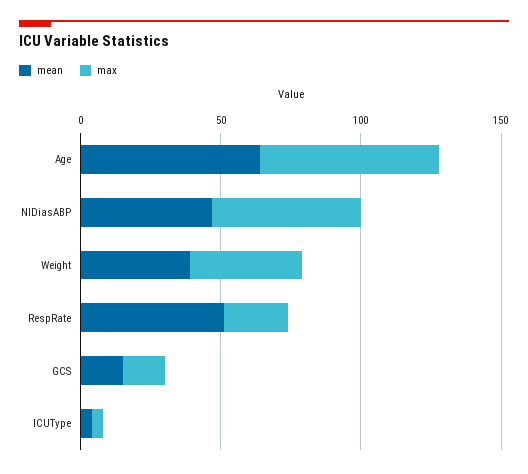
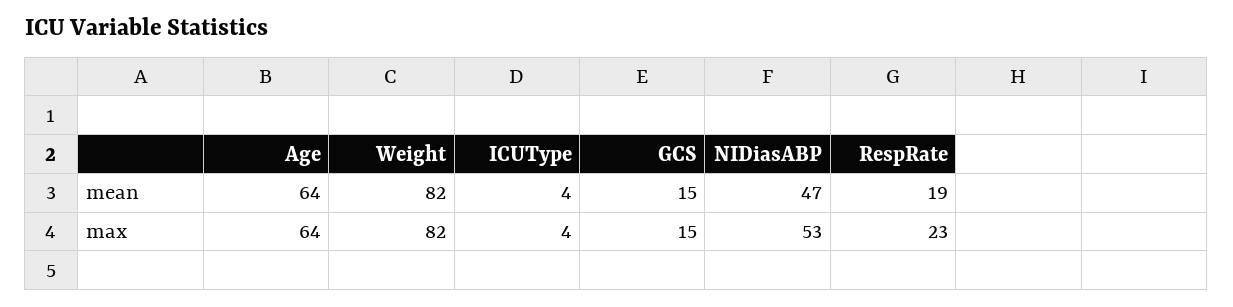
  {
    "mean": {
      "Age": 64,
      "NIDiasABP": 47,
-     "Weight": 40,
+     "Weight": 82,
-     "RespRate": 50,
+     "RespRate": 19,
      "GCS": 15,
      "ICUType": 4
    },
    "max": {
      "Age": 64,
      "NIDiasABP": 53,
-     "Weight": 40,
+     "Weight": 82,
      "RespRate": 23,
      "GCS": 15,
      "ICUType": 4
    }
  }

